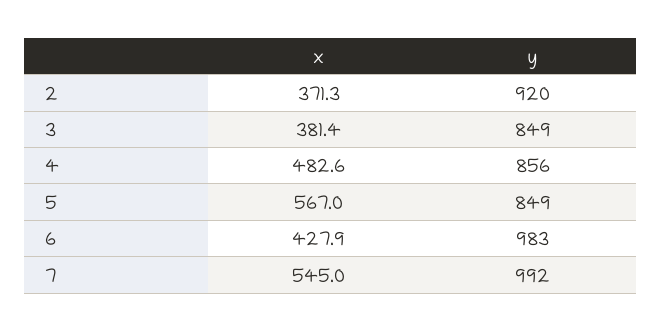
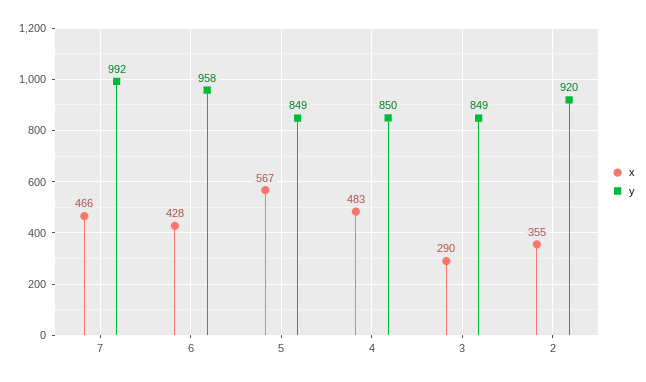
  {
    "x": {
-     "2": 371.3,
+     "2": 355,
-     "3": 381.4,
+     "3": 290,
      "4": 482.6,
      "5": 567,
      "6": 427.9,
-     "7": 545
+     "7": 466
    },
    "y": {
      "2": 920,
      "3": 849,
-     "4": 856,
+     "4": 850,
      "5": 849,
-     "6": 983,
+     "6": 958,
      "7": 992
    }
  }

